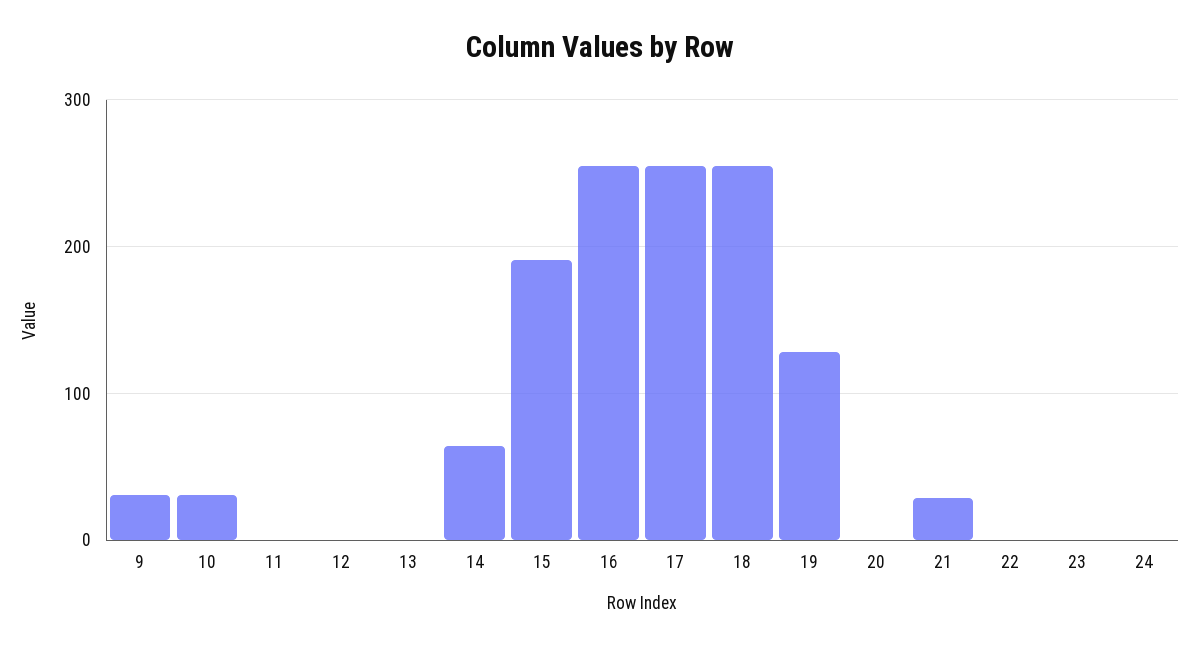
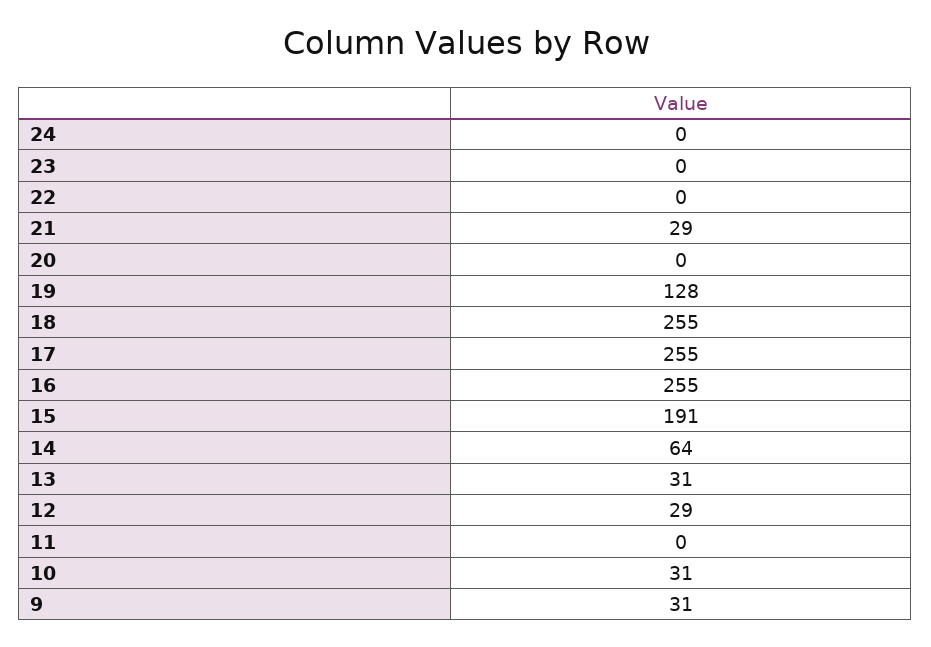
  {
    "9": 31,
    "10": 31,
    "11": 0,
-   "12": 0,
+   "12": 29,
-   "13": 0,
+   "13": 31,
    "14": 64,
    "15": 191,
    "16": 255,
    "17": 255,
    "18": 255,
    "19": 128,
    "20": 0,
    "21": 29,
    "22": 0,
    "23": 0,
    "24": 0
  }

